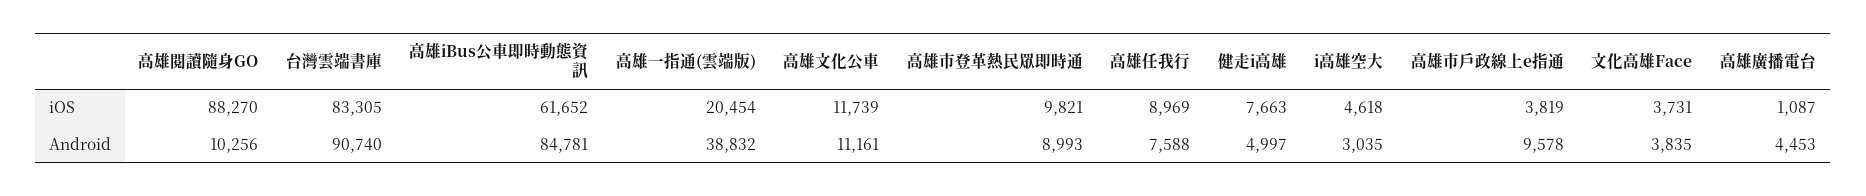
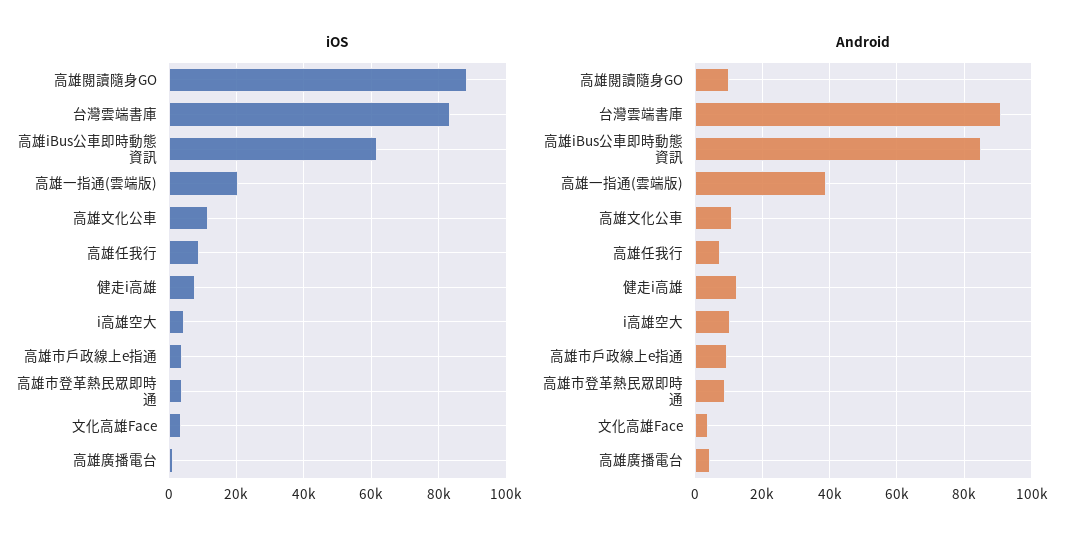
  {
    "iOS": {
      "高雄閱讀隨身GO": 88270,
      "台灣雲端書庫": 83305,
      "高雄iBus公車即時動態資訊": 61652,
      "高雄一指通(雲端版)": 20454,
      "高雄文化公車": 11739,
-     "高雄市登革熱民眾即時通": 9821,
+     "高雄市登革熱民眾即時通": 4000,
      "高雄任我行": 8969,
      "健走i高雄": 7663,
      "i高雄空大": 4618,
      "高雄市戶政線上e指通": 3819,
      "文化高雄Face": 3731,
      "高雄廣播電台": 1087
    },
    "Android": {
      "高雄閱讀隨身GO": 10256,
      "台灣雲端書庫": 90740,
      "高雄iBus公車即時動態資訊": 84781,
      "高雄一指通(雲端版)": 38832,
      "高雄文化公車": 11161,
      "高雄市登革熱民眾即時通": 8993,
      "高雄任我行": 7588,
-     "健走i高雄": 4997,
+     "健走i高雄": 12000,
-     "i高雄空大": 3035,
+     "i高雄空大": 10000,
      "高雄市戶政線上e指通": 9578,
      "文化高雄Face": 3835,
      "高雄廣播電台": 4453
    }
  }

